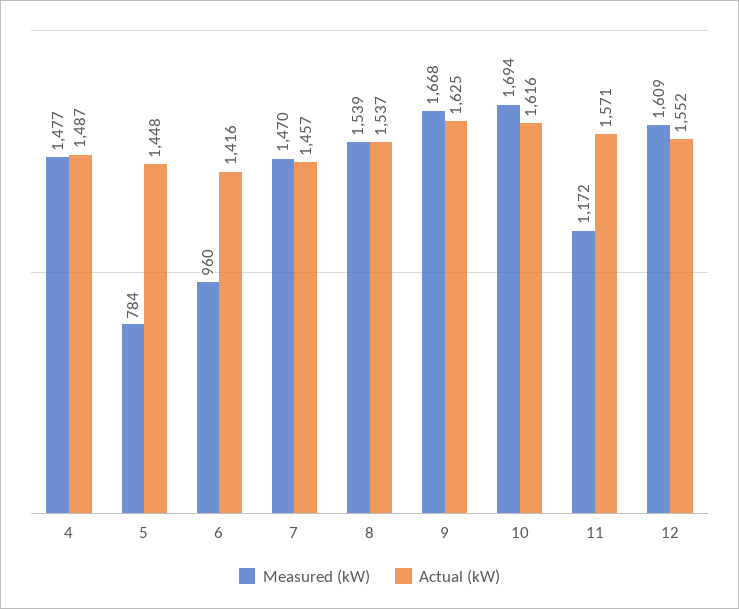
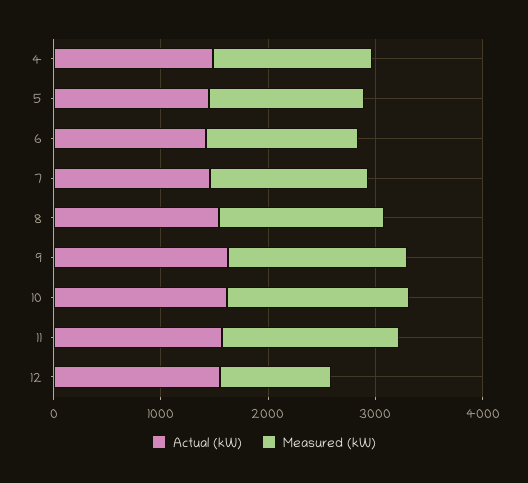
  {
    "Measured (kW)": {
      "4": 1477,
-     "5": 784,
+     "5": 1400,
-     "6": 960,
+     "6": 1400,
      "7": 1470,
      "8": 1539,
      "9": 1668,
      "10": 1694,
-     "11": 1172,
+     "11": 1600,
-     "12": 1609
+     "12": 1000
    },
    "Actual (kW)": {
      "4": 1487,
      "5": 1448,
      "6": 1416,
      "7": 1457,
      "8": 1537,
      "9": 1625,
      "10": 1616,
      "11": 1571,
      "12": 1552
    }
  }

